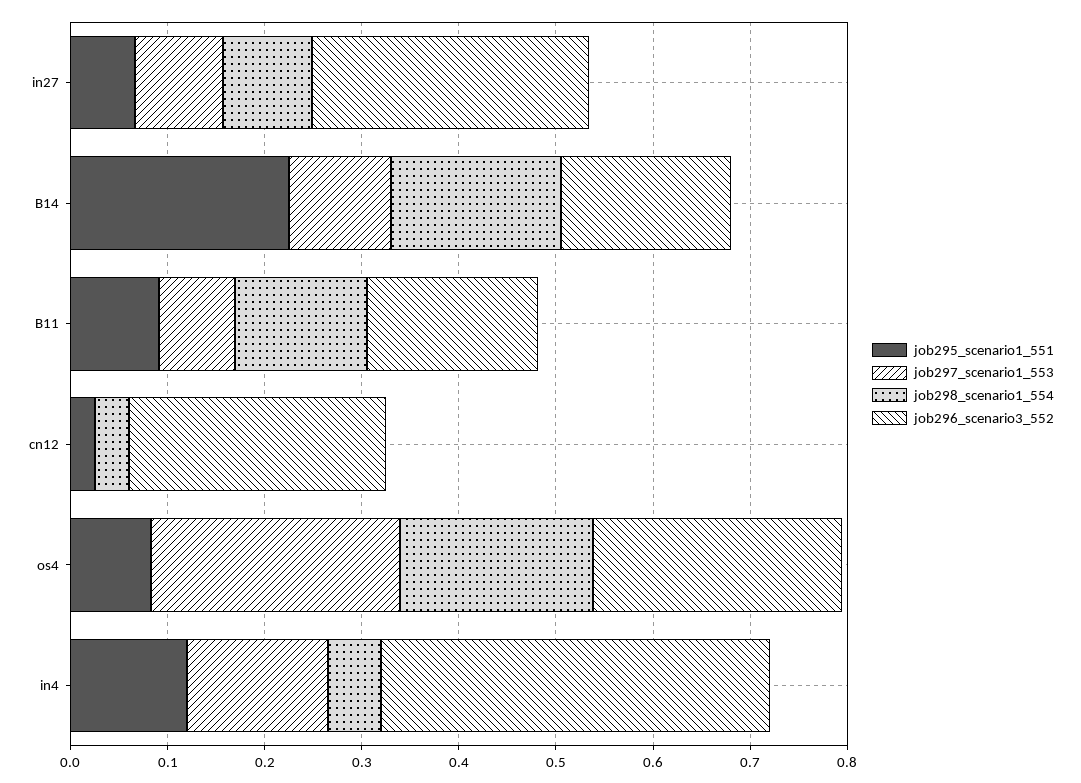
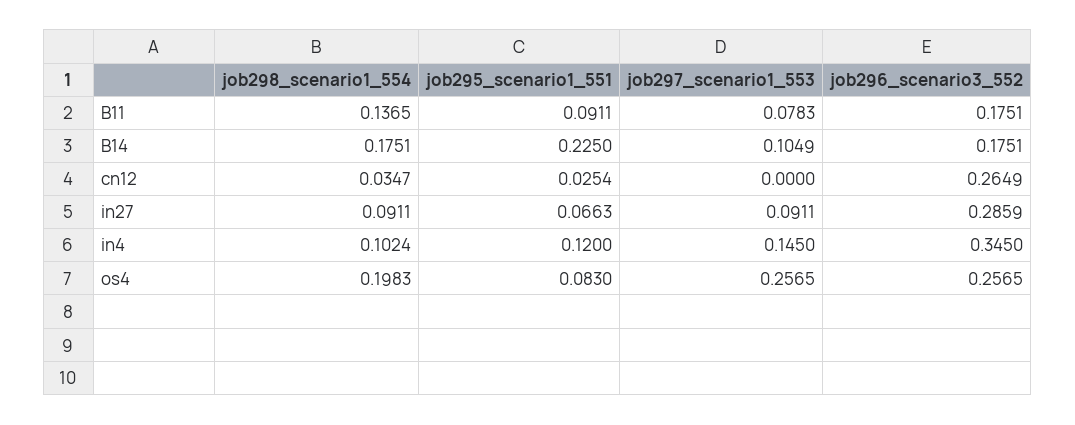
  {
    "job295_scenario1_551": {
      "in27": 0.0663,
      "B14": 0.225,
      "B11": 0.0911,
      "cn12": 0.0254,
      "os4": 0.083,
      "in4": 0.12
    },
    "job297_scenario1_553": {
      "in27": 0.0911,
      "B14": 0.1049,
      "B11": 0.0783,
      "cn12": 0,
      "os4": 0.2565,
      "in4": 0.145
    },
    "job298_scenario1_554": {
      "in27": 0.0911,
      "B14": 0.1751,
      "B11": 0.1365,
      "cn12": 0.0347,
      "os4": 0.1983,
-     "in4": 0.06
+     "in4": 0.1024
    },
    "job296_scenario3_552": {
      "in27": 0.2859,
      "B14": 0.1751,
      "B11": 0.1751,
      "cn12": 0.2649,
      "os4": 0.2565,
-     "in4": 0.4
+     "in4": 0.345
    }
  }

